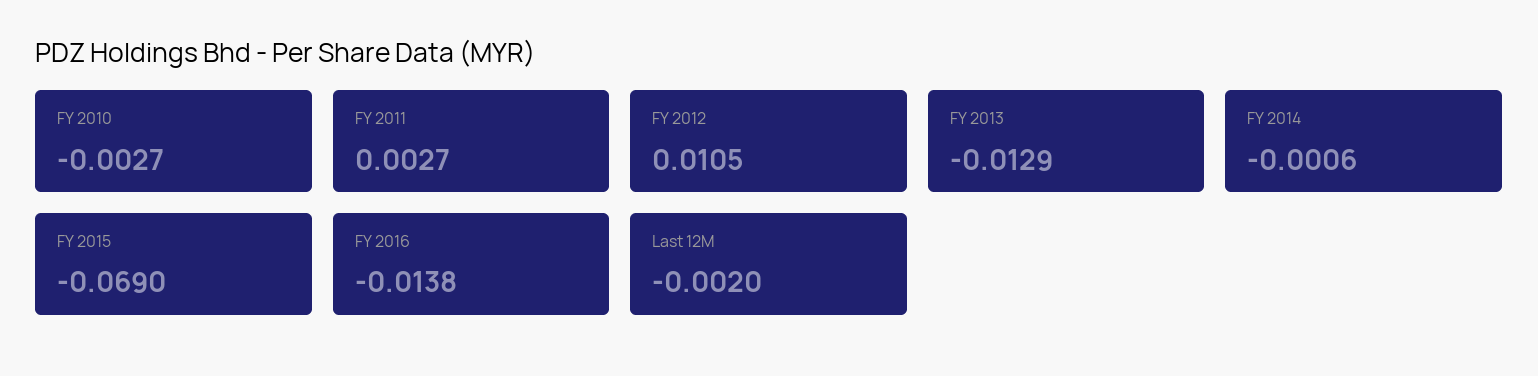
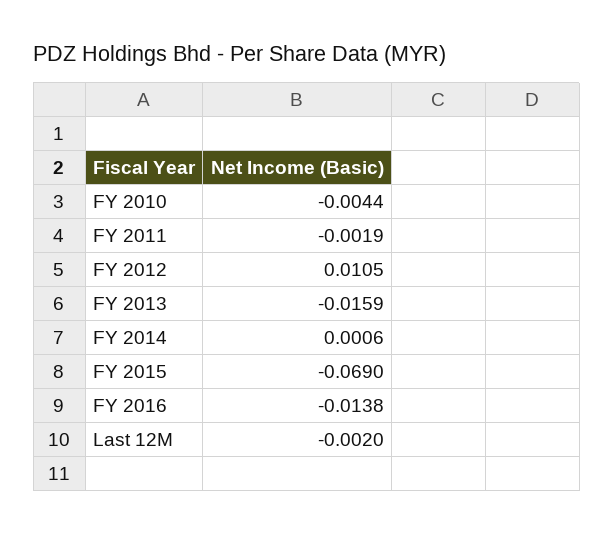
  {
-   "FY 2010": -0.0027,
+   "FY 2010": -0.0044,
-   "FY 2011": 0.0027,
+   "FY 2011": -0.0019,
    "FY 2012": 0.0105,
-   "FY 2013": -0.0129,
+   "FY 2013": -0.0159,
-   "FY 2014": -0.0006,
+   "FY 2014": 0.0006,
    "FY 2015": -0.069,
    "FY 2016": -0.0138,
    "Last 12M": -0.002
  }

